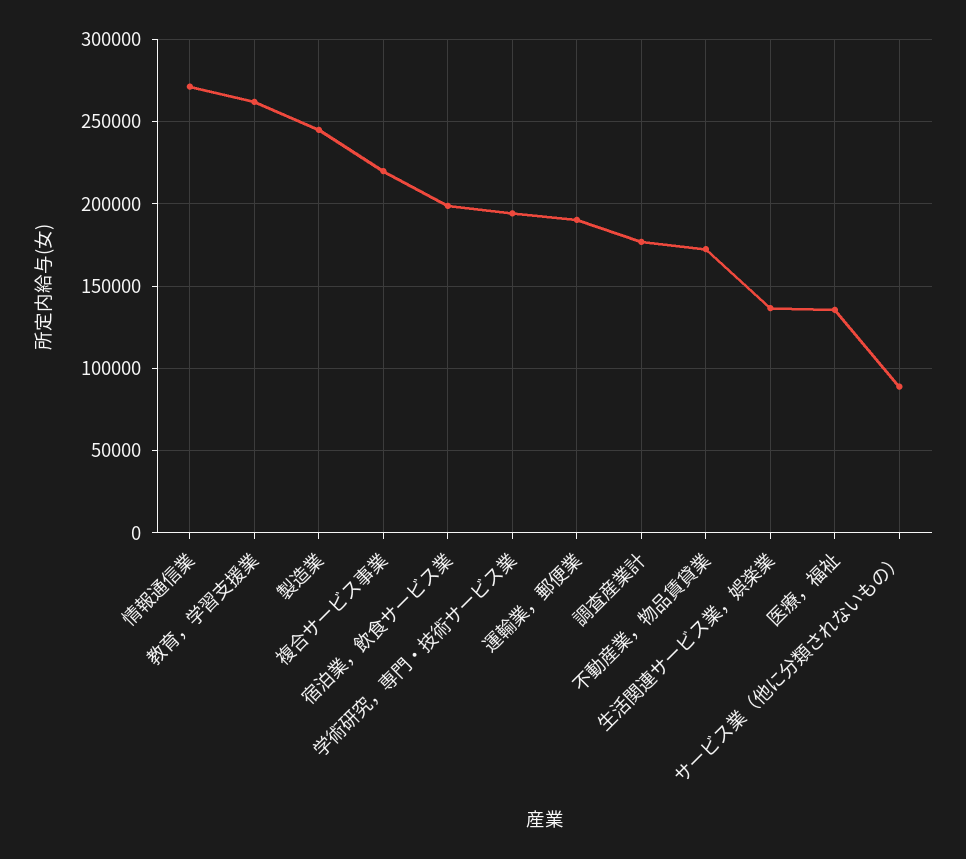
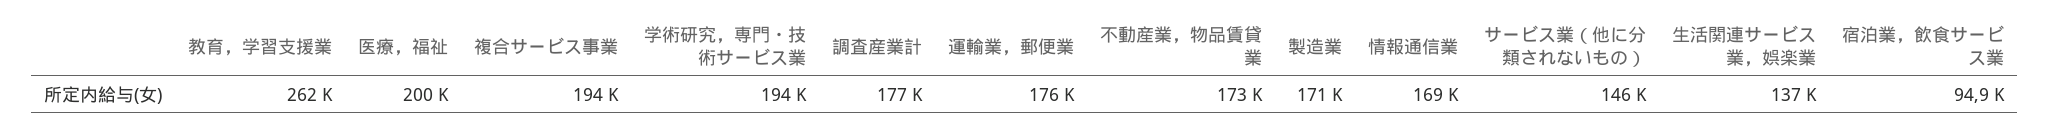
  {
-   "情報通信業": 270000,
+   "情報通信業": 169000,
    "教育，学習支援業": 262000,
-   "製造業": 245000,
+   "製造業": 171000,
-   "複合サービス事業": 220000,
+   "複合サービス事業": 194000,
-   "宿泊業，飲食サービス業": 200000,
+   "宿泊業，飲食サービス業": 94900,
    "学術研究，専門・技術サービス業": 194000,
-   "運輸業，郵便業": 190000,
+   "運輸業，郵便業": 176000,
    "調査産業計": 177000,
    "不動産業，物品賃貸業": 173000,
    "生活関連サービス業，娯楽業": 137000,
-   "医療，福祉": 135000,
+   "医療，福祉": 200000,
-   "サービス業（他に分類されないもの）": 90000
+   "サービス業（他に分類されないもの）": 146000
  }

